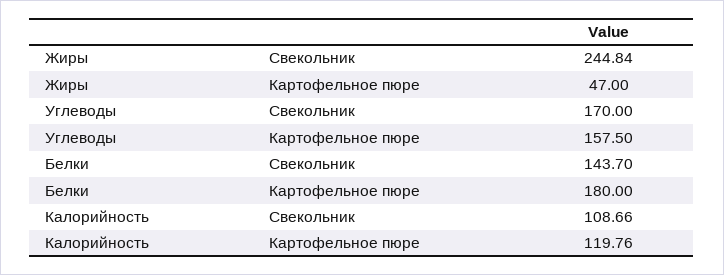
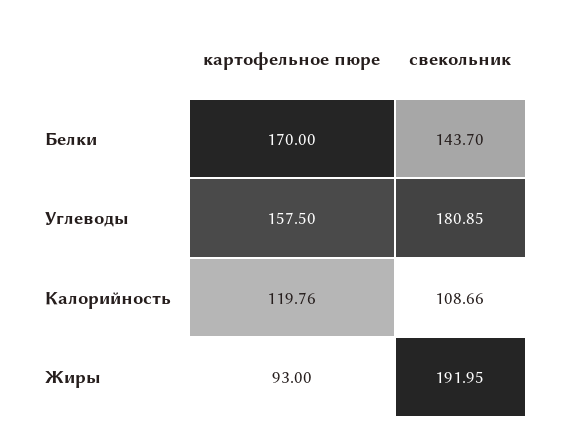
  {
    "Жиры": {
-     "Свекольник": 244.84,
+     "Свекольник": 191.95,
-     "Картофельное пюре": 47
+     "Картофельное пюре": 93
    },
    "Углеводы": {
-     "Свекольник": 170,
+     "Свекольник": 180.85,
      "Картофельное пюре": 157.5
    },
    "Белки": {
      "Свекольник": 143.7,
-     "Картофельное пюре": 180
+     "Картофельное пюре": 170
    },
    "Калорийность": {
      "Свекольник": 108.66,
      "Картофельное пюре": 119.76
    }
  }

